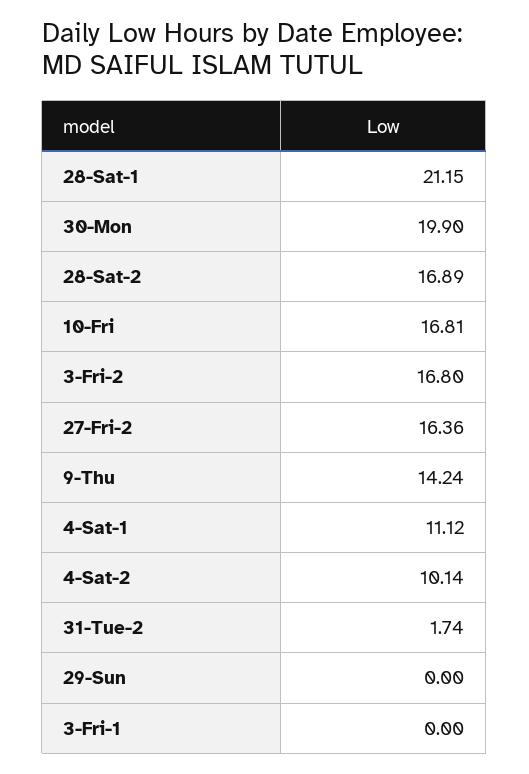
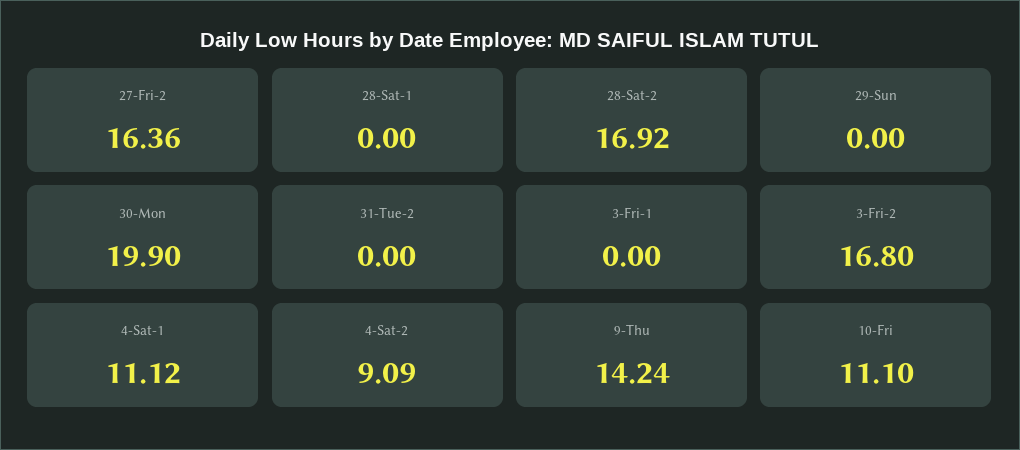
  {
-   "28-Sat-1": 21.15,
+   "28-Sat-1": 0,
    "30-Mon": 19.9,
-   "28-Sat-2": 16.89,
+   "28-Sat-2": 16.92,
-   "10-Fri": 16.81,
+   "10-Fri": 11.1,
    "3-Fri-2": 16.8,
    "27-Fri-2": 16.36,
    "9-Thu": 14.24,
    "4-Sat-1": 11.12,
-   "4-Sat-2": 10.14,
+   "4-Sat-2": 9.09,
-   "31-Tue-2": 1.74,
+   "31-Tue-2": 0,
    "29-Sun": 0,
    "3-Fri-1": 0
  }

